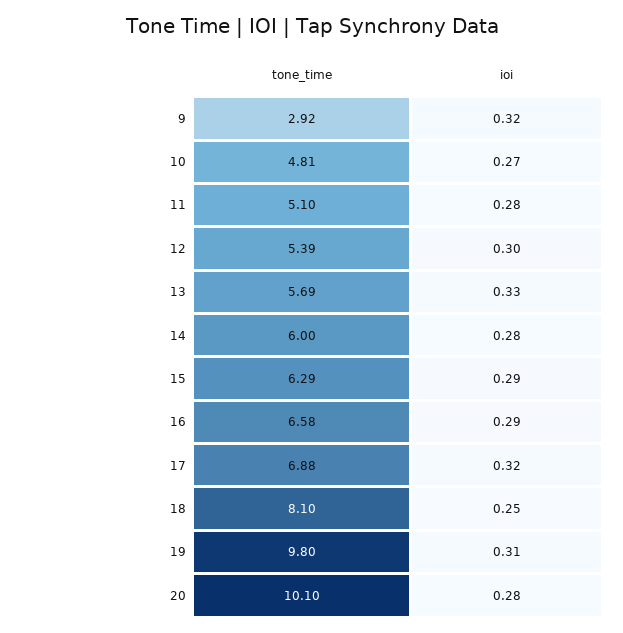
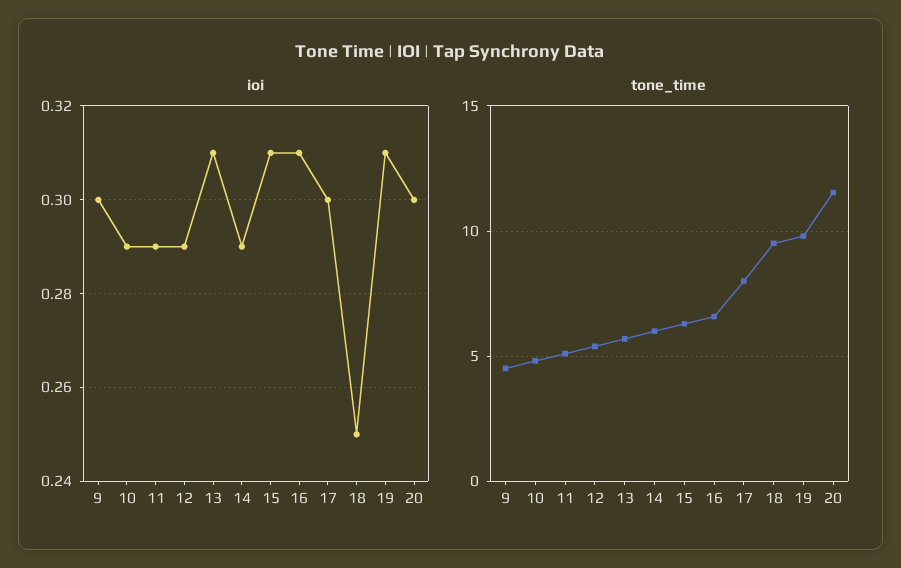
  {
    "tone_time": {
-     "9": 2.92,
+     "9": 4.5,
      "10": 4.81,
      "11": 5.1,
      "12": 5.39,
      "13": 5.69,
      "14": 6,
      "15": 6.29,
      "16": 6.58,
-     "17": 6.88,
+     "17": 8,
-     "18": 8.1,
+     "18": 9.5,
      "19": 9.8,
-     "20": 10.1
+     "20": 11.5
    },
    "ioi": {
-     "9": 0.32,
+     "9": 0.3,
-     "10": 0.27,
+     "10": 0.29,
-     "11": 0.28,
+     "11": 0.29,
-     "12": 0.3,
+     "12": 0.29,
-     "13": 0.33,
+     "13": 0.31,
-     "14": 0.28,
+     "14": 0.29,
-     "15": 0.29,
+     "15": 0.31,
-     "16": 0.29,
+     "16": 0.31,
-     "17": 0.32,
+     "17": 0.3,
      "18": 0.25,
      "19": 0.31,
-     "20": 0.28
+     "20": 0.3
    }
  }

